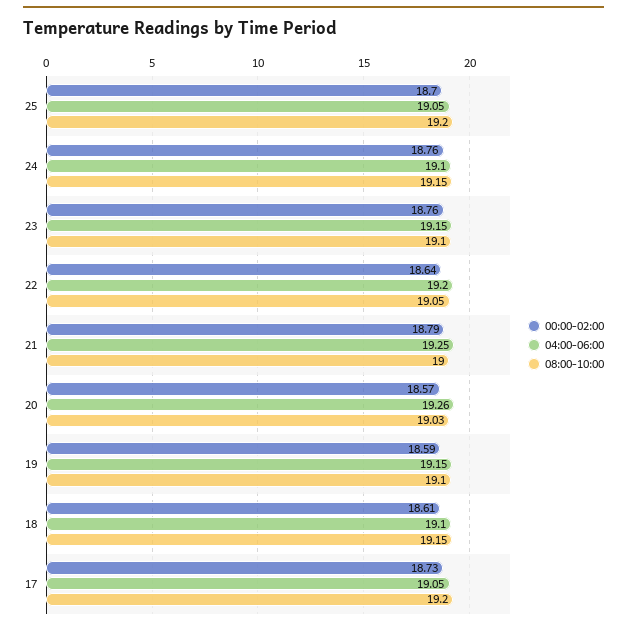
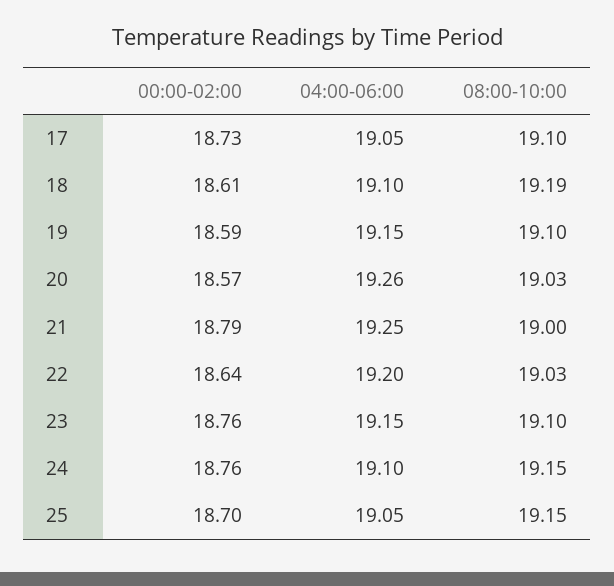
  {
    "00:00-02:00": {
      "25": 18.7,
      "24": 18.76,
      "23": 18.76,
      "22": 18.64,
      "21": 18.79,
      "20": 18.57,
      "19": 18.59,
      "18": 18.61,
      "17": 18.73
    },
    "04:00-06:00": {
      "25": 19.05,
      "24": 19.1,
      "23": 19.15,
      "22": 19.2,
      "21": 19.25,
      "20": 19.26,
      "19": 19.15,
      "18": 19.1,
      "17": 19.05
    },
    "08:00-10:00": {
-     "25": 19.2,
+     "25": 19.15,
      "24": 19.15,
      "23": 19.1,
-     "22": 19.05,
+     "22": 19.03,
      "21": 19,
      "20": 19.03,
      "19": 19.1,
-     "18": 19.15,
+     "18": 19.19,
-     "17": 19.2
+     "17": 19.1
    }
  }

